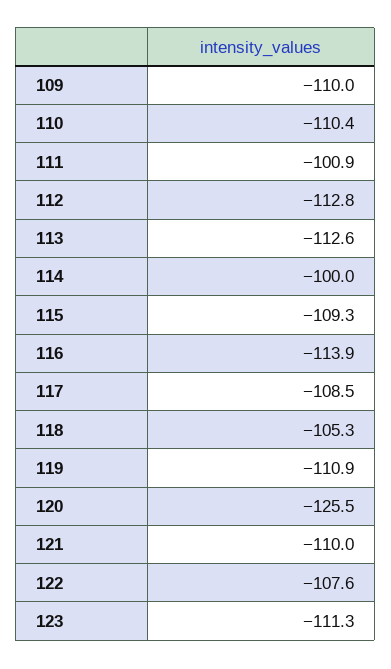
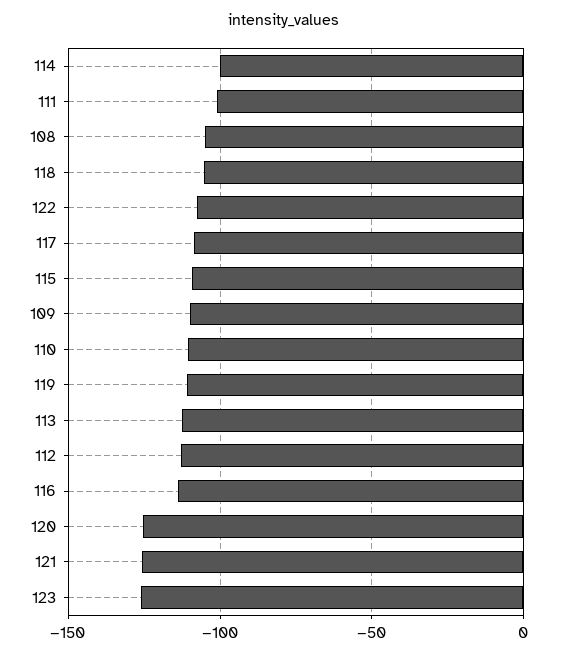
  {
    "109": -110,
    "110": -110.4,
    "111": -100.9,
    "112": -112.8,
    "113": -112.6,
    "114": -100,
    "115": -109.3,
    "116": -113.9,
    "117": -108.5,
    "118": -105.3,
    "119": -110.9,
    "120": -125.5,
-   "121": -110,
+   "121": -125,
    "122": -107.6,
-   "123": -111.3
+   "123": -125,
+   "108": -105
  }

